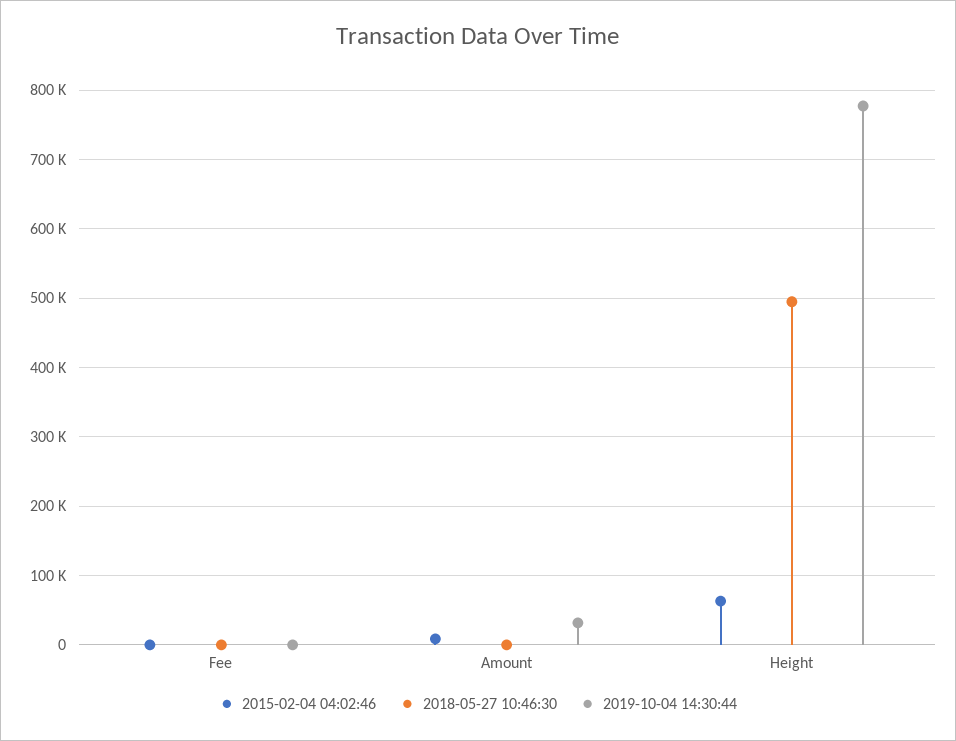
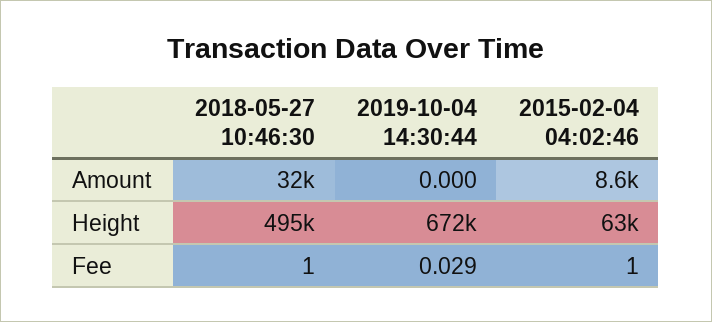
  {
    "2015-02-04 04:02:46": {
      "Fee": 1,
      "Amount": 8600,
      "Height": 63000
    },
    "2018-05-27 10:46:30": {
      "Fee": 1,
-     "Amount": 0,
+     "Amount": 32000,
      "Height": 495000
    },
    "2019-10-04 14:30:44": {
      "Fee": 0.029,
-     "Amount": 30000,
+     "Amount": 0,
-     "Height": 780000
+     "Height": 672000
    }
  }

